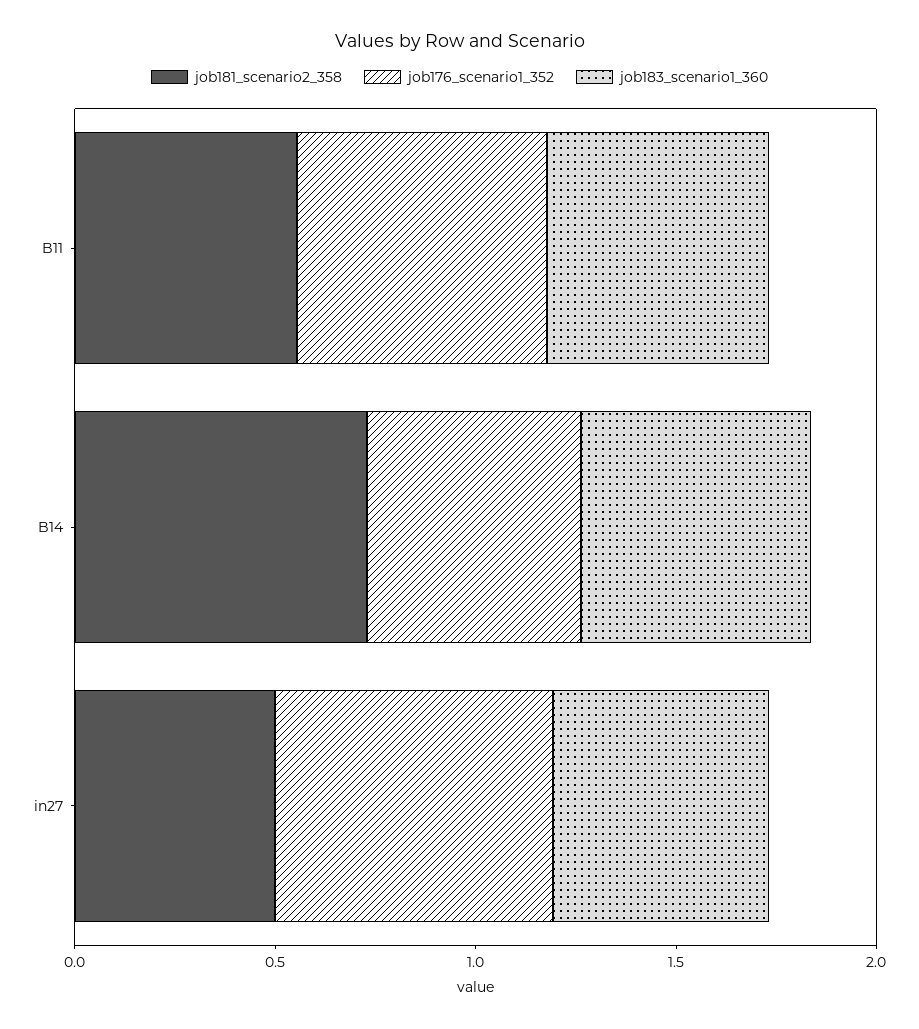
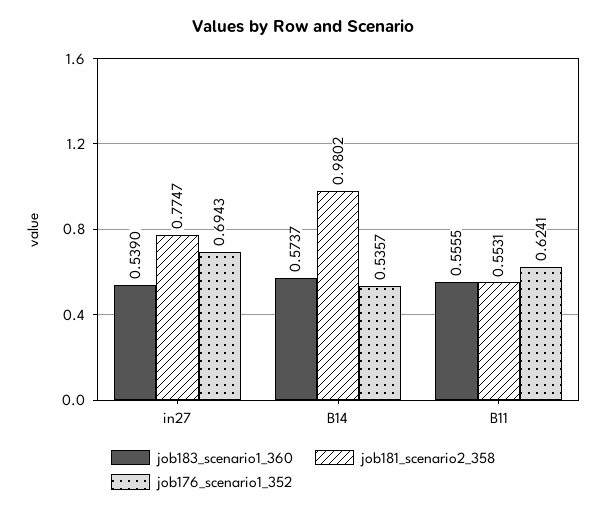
  {
    "job181_scenario2_358": {
      "B11": 0.5531,
-     "B14": 0.7,
+     "B14": 0.9802,
-     "in27": 0.5
+     "in27": 0.7747
    },
    "job176_scenario1_352": {
      "B11": 0.6241,
      "B14": 0.5357,
      "in27": 0.6943
    },
    "job183_scenario1_360": {
      "B11": 0.5555,
      "B14": 0.5737,
      "in27": 0.539
    }
  }

